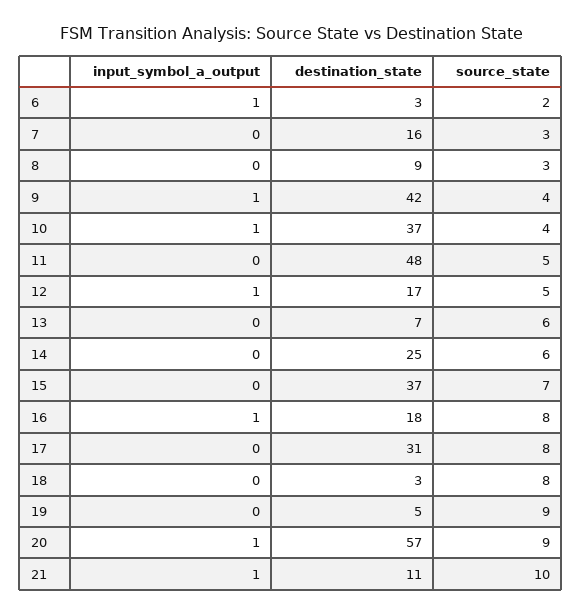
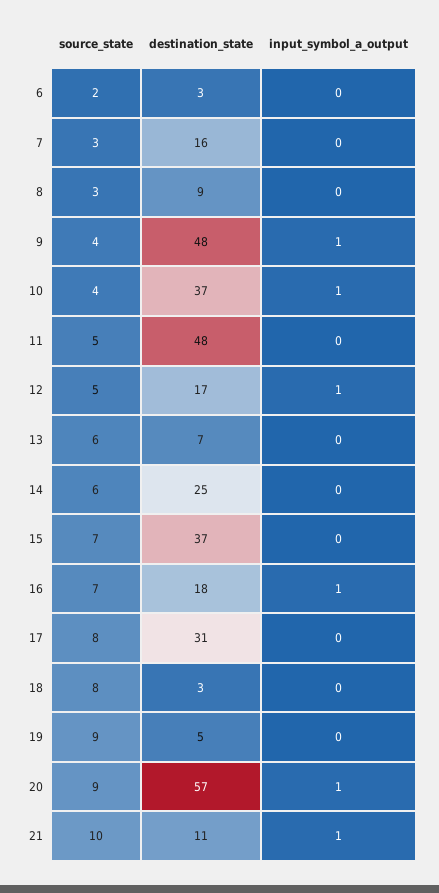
  {
    "input_symbol_a_output": {
-     "6": 1,
+     "6": 0,
      "7": 0,
      "8": 0,
      "9": 1,
      "10": 1,
      "11": 0,
      "12": 1,
      "13": 0,
      "14": 0,
      "15": 0,
      "16": 1,
      "17": 0,
      "18": 0,
      "19": 0,
      "20": 1,
      "21": 1
    },
    "destination_state": {
      "6": 3,
      "7": 16,
      "8": 9,
-     "9": 42,
+     "9": 48,
      "10": 37,
      "11": 48,
      "12": 17,
      "13": 7,
      "14": 25,
      "15": 37,
      "16": 18,
      "17": 31,
      "18": 3,
      "19": 5,
      "20": 57,
      "21": 11
    },
    "source_state": {
      "6": 2,
      "7": 3,
      "8": 3,
      "9": 4,
      "10": 4,
      "11": 5,
      "12": 5,
      "13": 6,
      "14": 6,
      "15": 7,
-     "16": 8,
+     "16": 7,
      "17": 8,
      "18": 8,
      "19": 9,
      "20": 9,
      "21": 10
    }
  }

